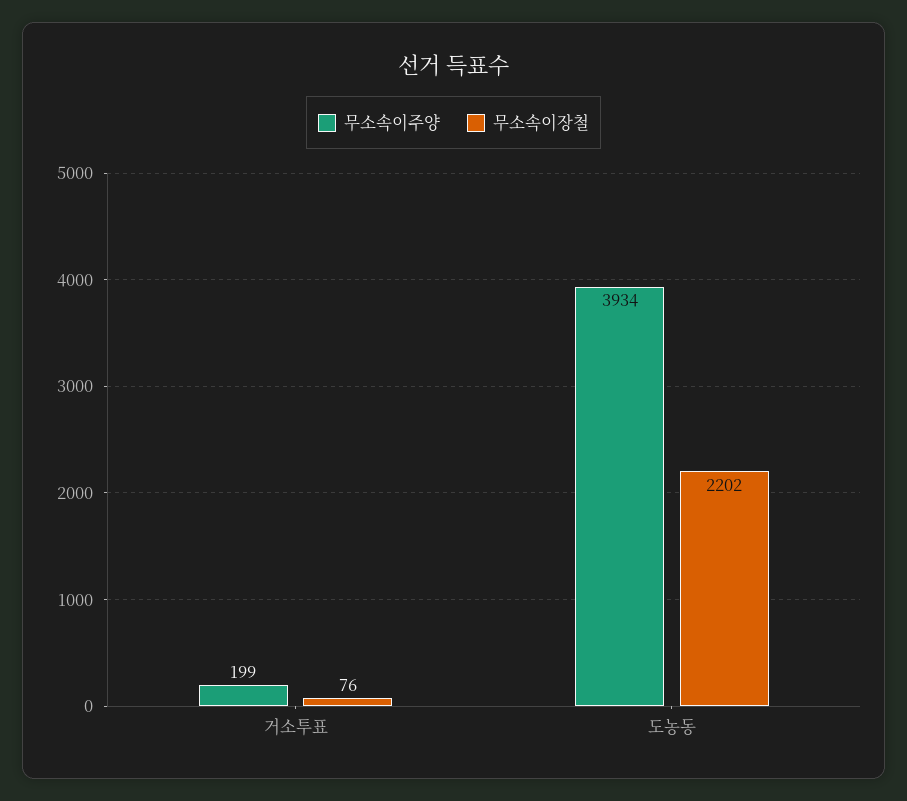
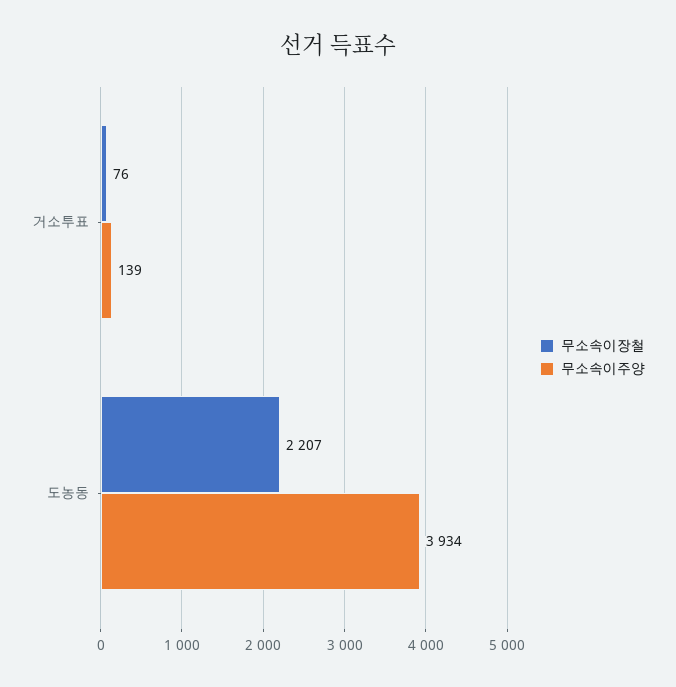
  {
    "무소속이주양": {
-     "거소투표": 199,
+     "거소투표": 139,
      "도농동": 3934
    },
    "무소속이장철": {
      "거소투표": 76,
-     "도농동": 2202
+     "도농동": 2207
    }
  }

